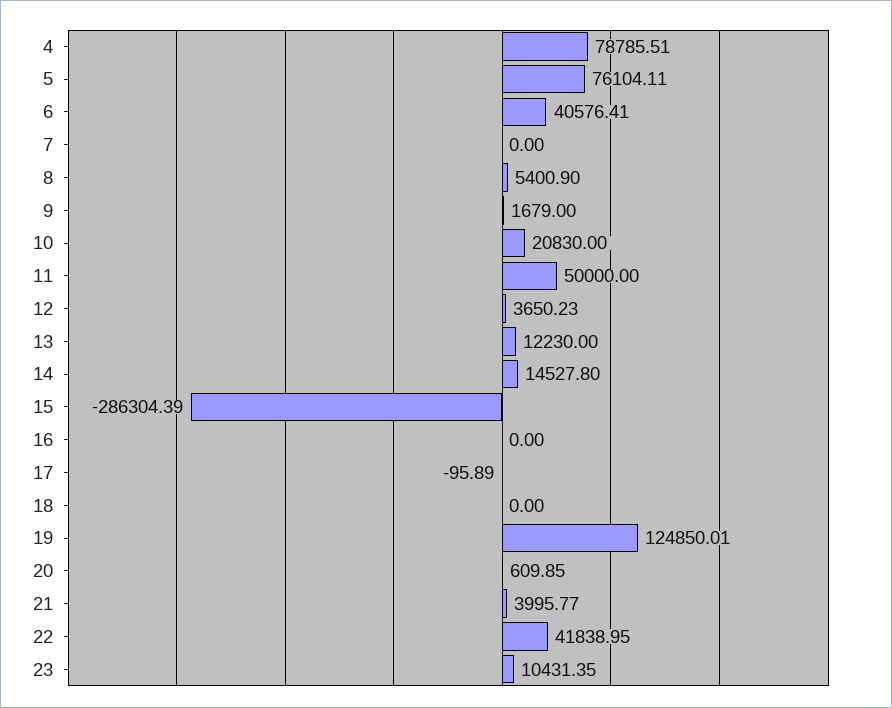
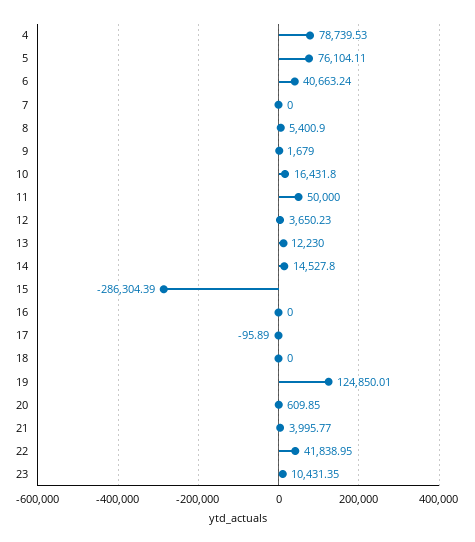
  {
-   "4": 78785.51,
+   "4": 78739.53,
    "5": 76104.11,
-   "6": 40576.41,
+   "6": 40663.24,
    "7": 0,
    "8": 5400.9,
    "9": 1679,
-   "10": 20830,
+   "10": 16431.8,
    "11": 50000,
    "12": 3650.23,
    "13": 12230,
    "14": 14527.8,
    "15": -286304.39,
    "16": 0,
    "17": -95.89,
    "18": 0,
    "19": 124850.01,
    "20": 609.85,
    "21": 3995.77,
    "22": 41838.95,
    "23": 10431.35
  }

